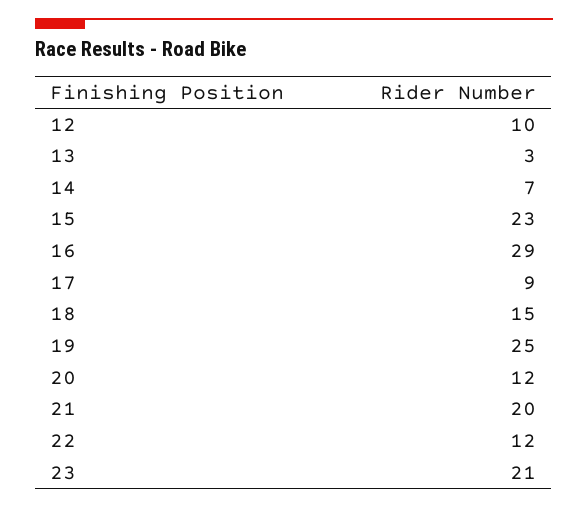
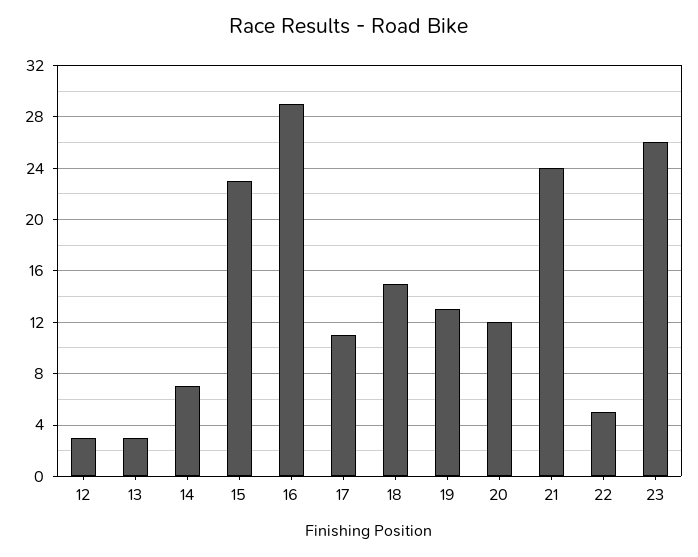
  {
-   "12": 10,
+   "12": 3,
    "13": 3,
    "14": 7,
    "15": 23,
    "16": 29,
-   "17": 9,
+   "17": 11,
    "18": 15,
-   "19": 25,
+   "19": 13,
    "20": 12,
-   "21": 20,
+   "21": 24,
-   "22": 12,
+   "22": 5,
-   "23": 21
+   "23": 26
  }

